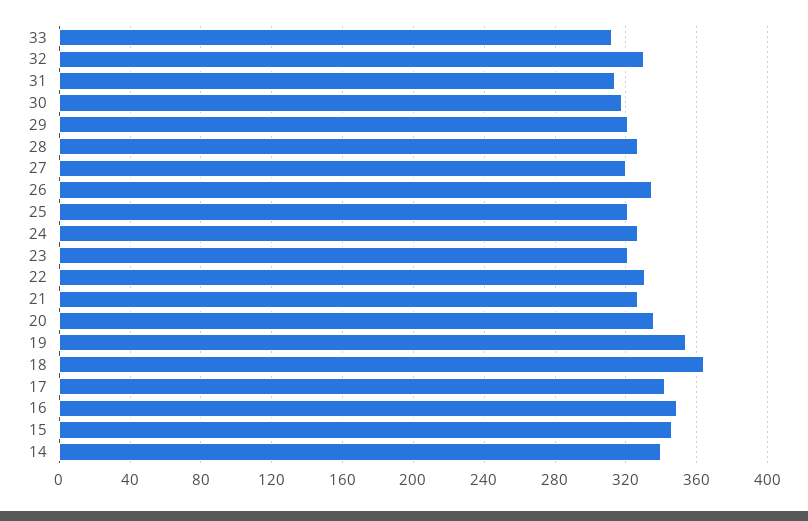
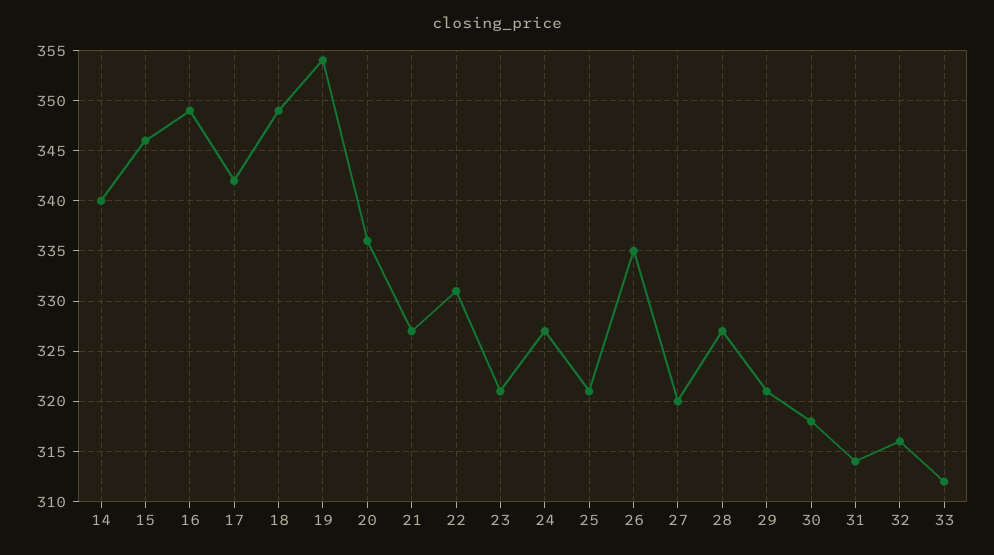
  {
    "33": 312,
-   "32": 330,
+   "32": 316,
    "31": 314,
    "30": 318,
    "29": 321,
    "28": 327,
    "27": 320,
    "26": 335,
    "25": 321,
    "24": 327,
    "23": 321,
    "22": 331,
    "21": 327,
    "20": 336,
    "19": 354,
-   "18": 365,
+   "18": 349,
    "17": 342,
    "16": 349,
    "15": 346,
    "14": 340
  }

